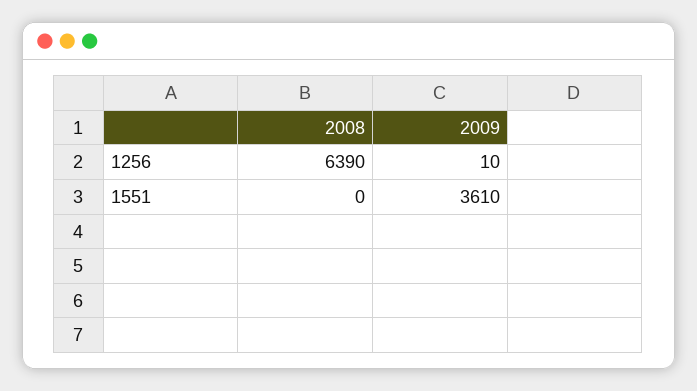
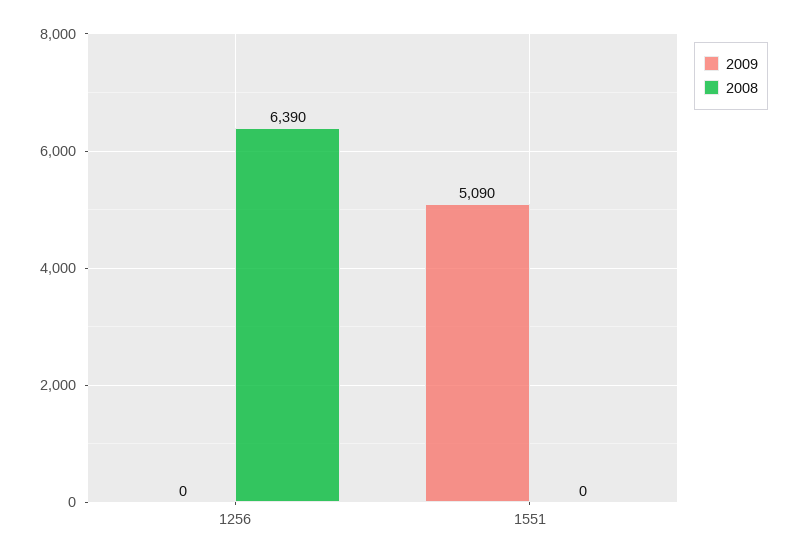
  {
    "2008": {
      "1256": 6390,
      "1551": 0
    },
    "2009": {
-     "1256": 10,
+     "1256": 0,
-     "1551": 3610
+     "1551": 5090
    }
  }

